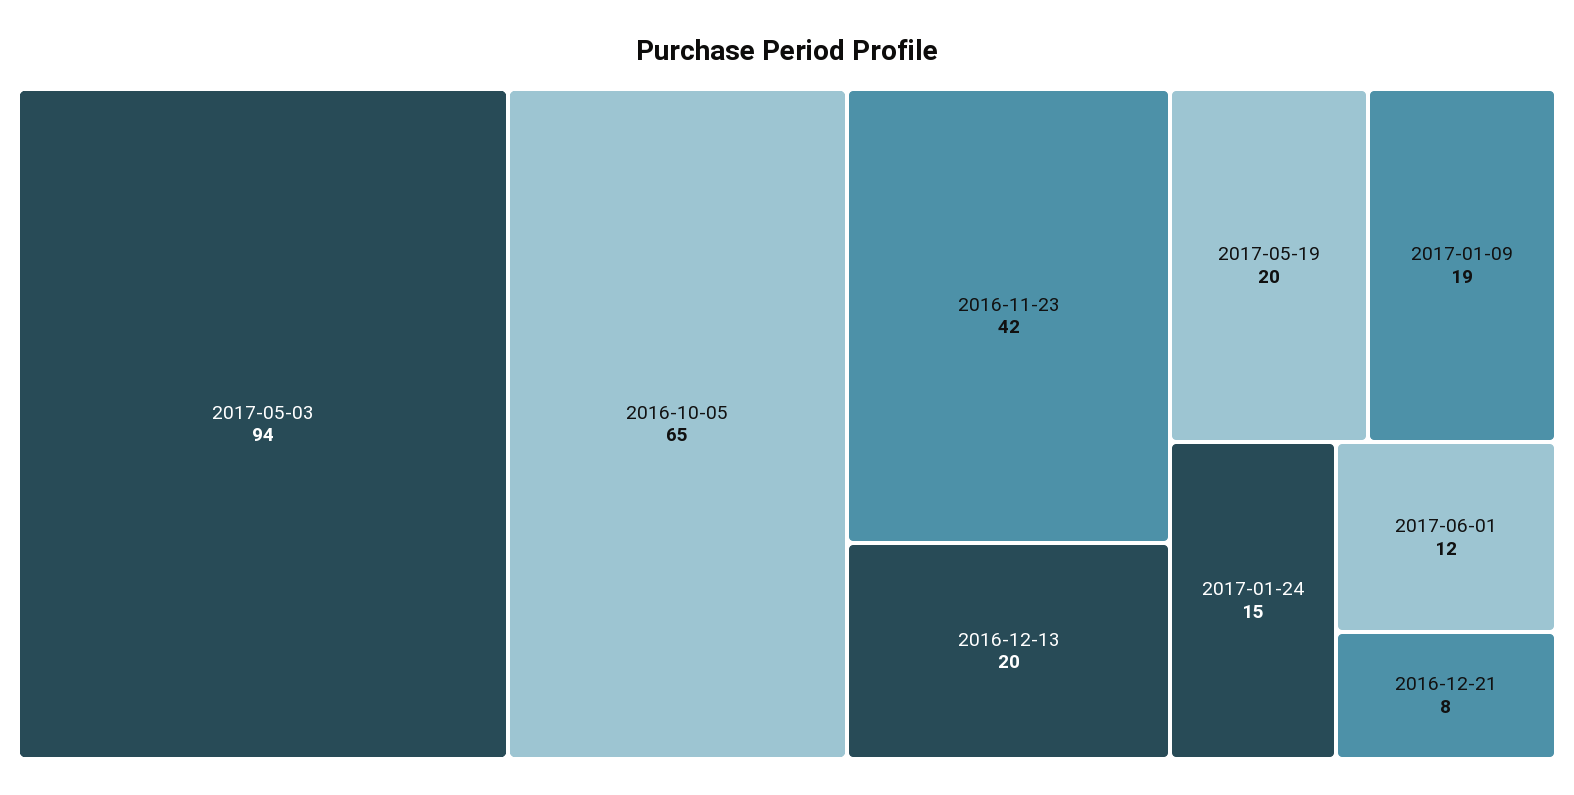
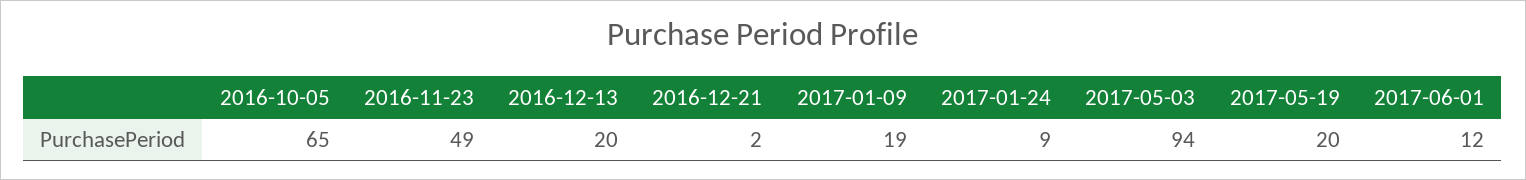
  {
    "2017-05-03": 94,
    "2016-10-05": 65,
-   "2016-11-23": 42,
+   "2016-11-23": 49,
    "2016-12-13": 20,
    "2017-05-19": 20,
    "2017-01-09": 19,
-   "2017-01-24": 15,
+   "2017-01-24": 9,
    "2017-06-01": 12,
-   "2016-12-21": 8
+   "2016-12-21": 2
  }

